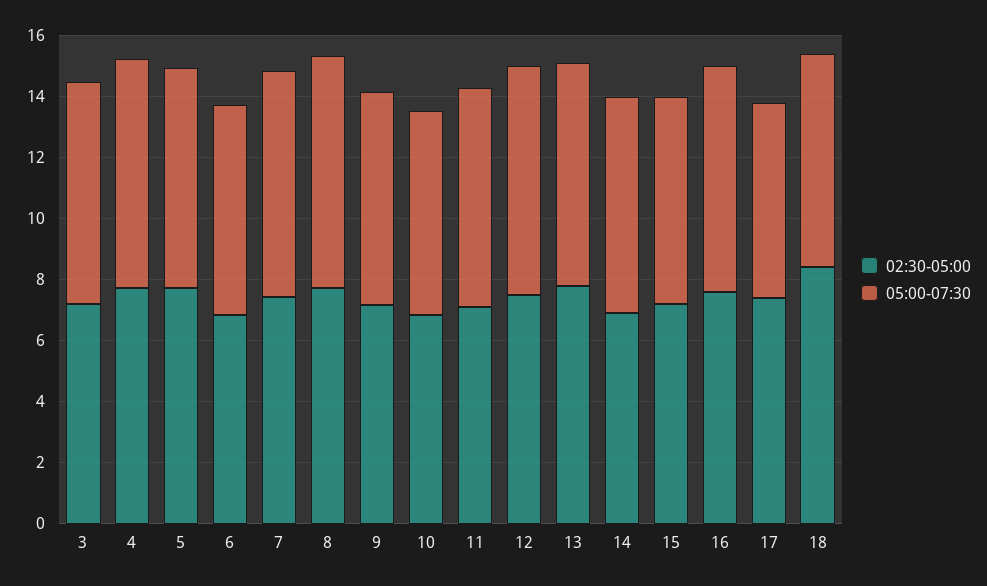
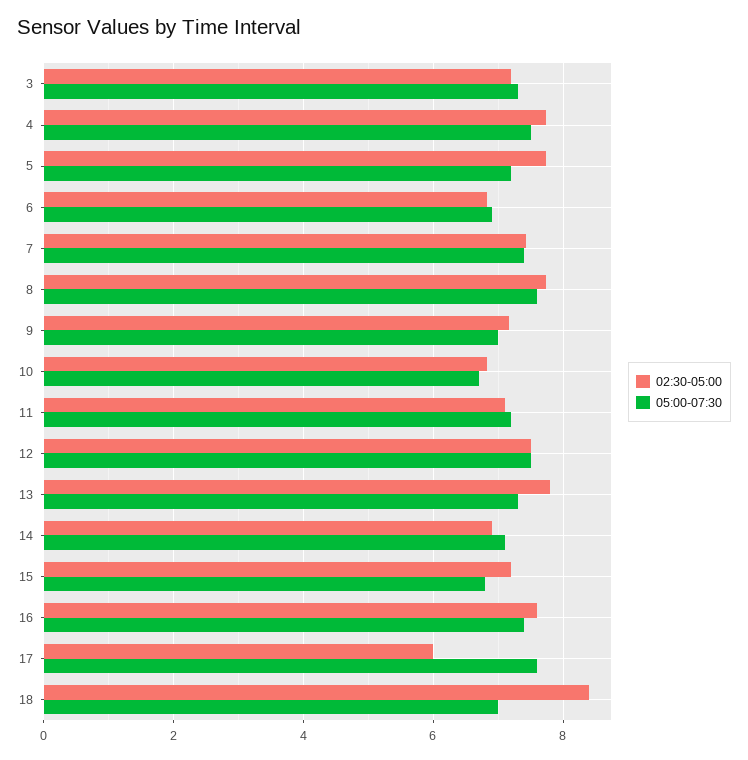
  {
    "02:30-05:00": {
      "3": 7.2,
      "4": 7.8,
      "5": 7.8,
      "6": 6.8,
      "7": 7.4,
      "8": 7.8,
      "9": 7.2,
      "10": 6.8,
      "11": 7.2,
      "12": 7.6,
      "13": 7.8,
      "14": 7,
      "15": 7.2,
      "16": 7.6,
-     "17": 7.5,
+     "17": 6,
      "18": 8.4
    },
    "05:00-07:30": {
      "3": 7.4,
      "4": 7.6,
      "5": 7.2,
      "6": 7,
      "7": 7.4,
      "8": 7.6,
      "9": 7,
      "10": 6.8,
      "11": 7.2,
      "12": 7.6,
      "13": 7.4,
      "14": 7.2,
      "15": 6.8,
      "16": 7.4,
-     "17": 6.5,
+     "17": 7.6,
      "18": 7
    }
  }

